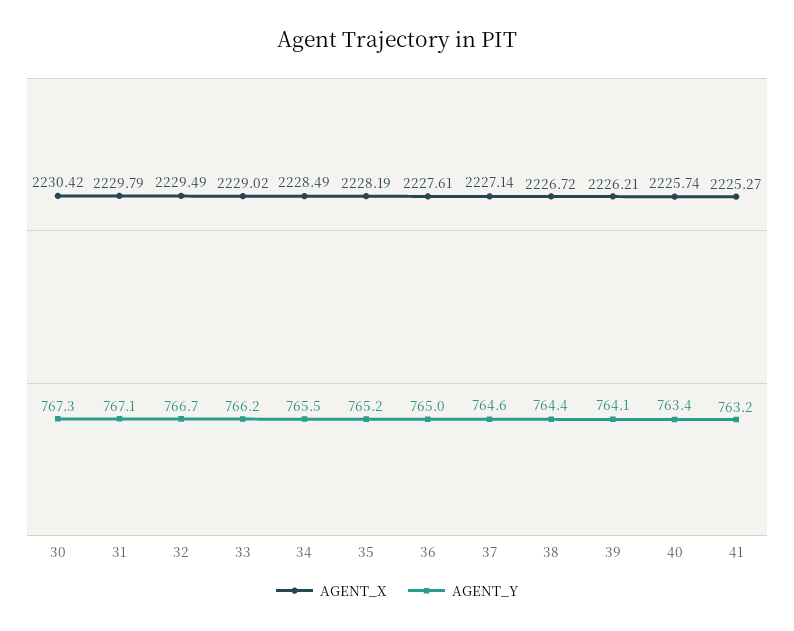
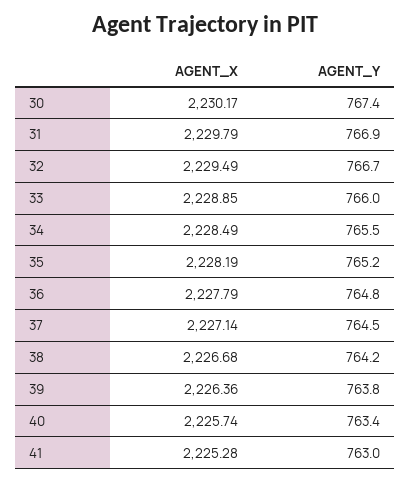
  {
    "AGENT_X": {
-     "30": 2230.42,
+     "30": 2230.17,
      "31": 2229.79,
      "32": 2229.49,
-     "33": 2229.02,
+     "33": 2228.85,
      "34": 2228.49,
      "35": 2228.19,
-     "36": 2227.61,
+     "36": 2227.79,
      "37": 2227.14,
-     "38": 2226.72,
+     "38": 2226.68,
-     "39": 2226.21,
+     "39": 2226.36,
      "40": 2225.74,
-     "41": 2225.27
+     "41": 2225.28
    },
    "AGENT_Y": {
-     "30": 767.3,
+     "30": 767.4,
-     "31": 767.1,
+     "31": 766.9,
      "32": 766.7,
-     "33": 766.2,
+     "33": 766,
      "34": 765.5,
      "35": 765.2,
-     "36": 765,
+     "36": 764.8,
-     "37": 764.6,
+     "37": 764.5,
-     "38": 764.4,
+     "38": 764.2,
-     "39": 764.1,
+     "39": 763.8,
      "40": 763.4,
-     "41": 763.2
+     "41": 763
    }
  }

